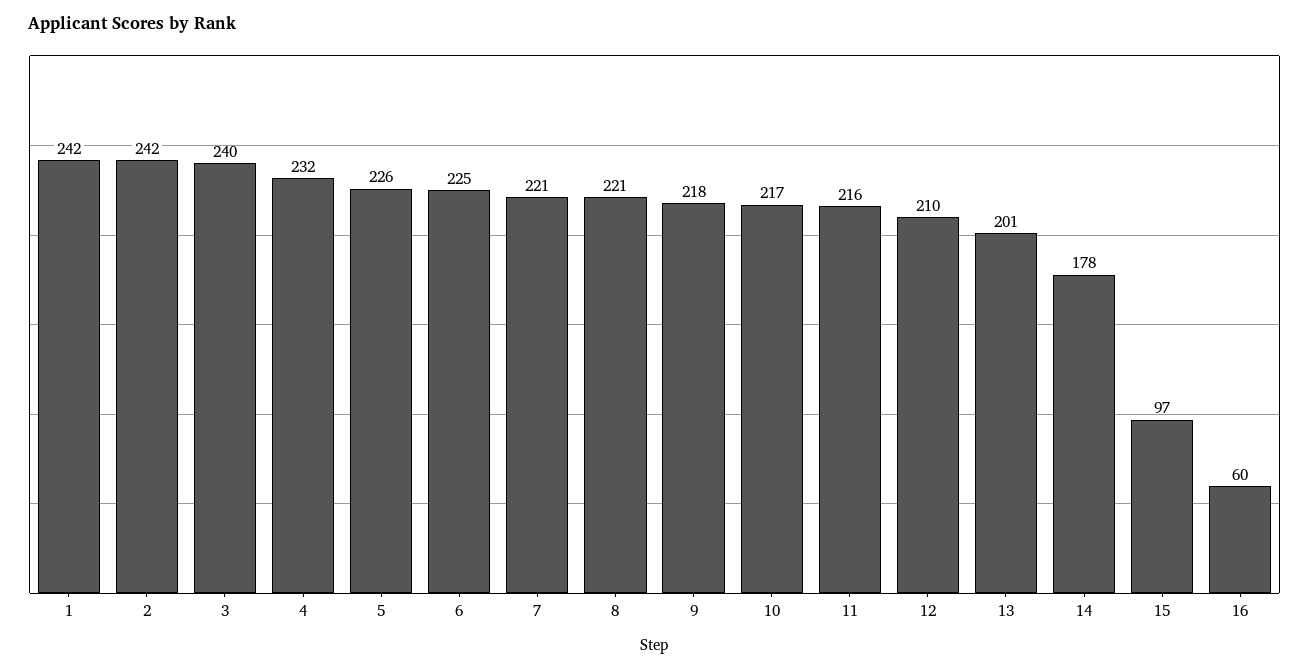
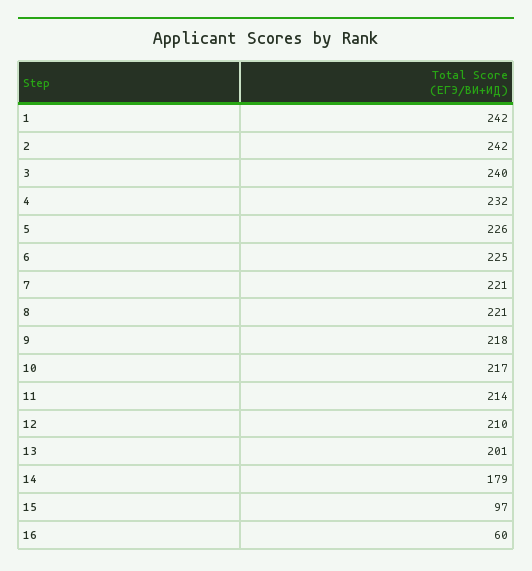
  {
    "1": 242,
    "2": 242,
    "3": 240,
    "4": 232,
    "5": 226,
    "6": 225,
    "7": 221,
    "8": 221,
    "9": 218,
    "10": 217,
-   "11": 216,
+   "11": 214,
    "12": 210,
    "13": 201,
-   "14": 178,
+   "14": 179,
    "15": 97,
    "16": 60
  }

